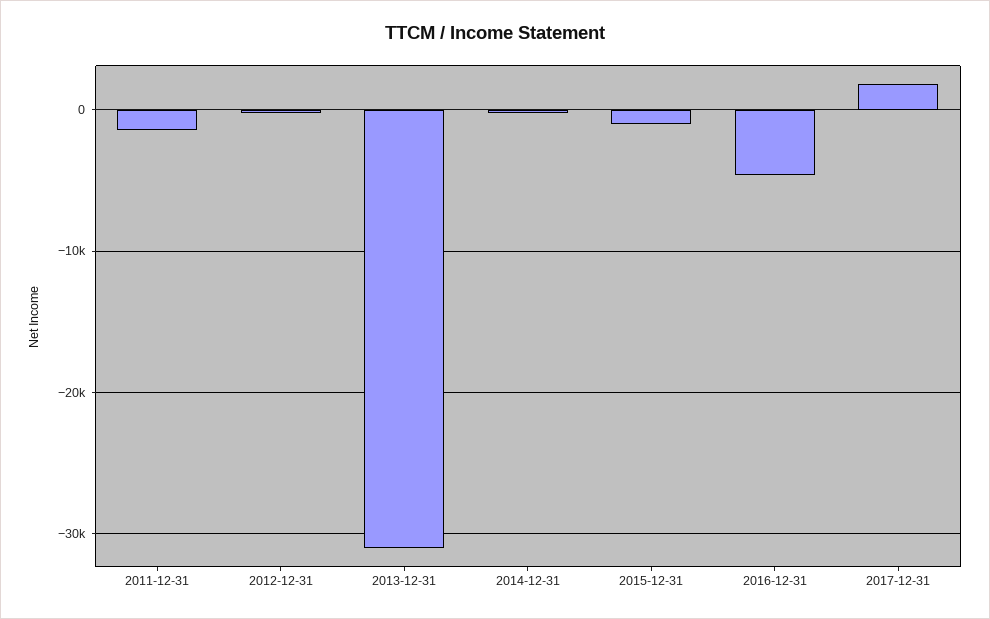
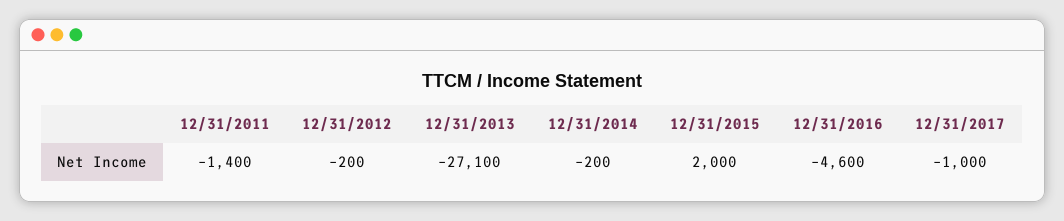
  {
    "2011-12-31": -1400,
    "2012-12-31": -200,
-   "2013-12-31": -31000,
+   "2013-12-31": -27100,
    "2014-12-31": -200,
-   "2015-12-31": -1000,
+   "2015-12-31": 2000,
    "2016-12-31": -4600,
-   "2017-12-31": 2000
+   "2017-12-31": -1000
  }

